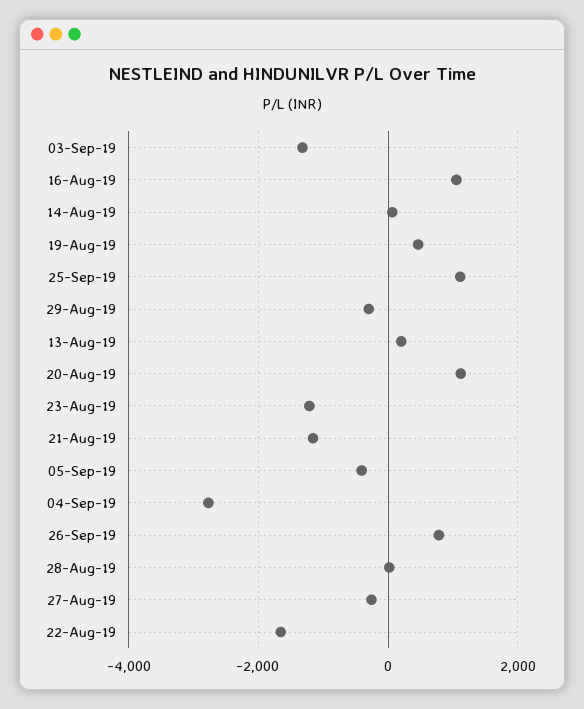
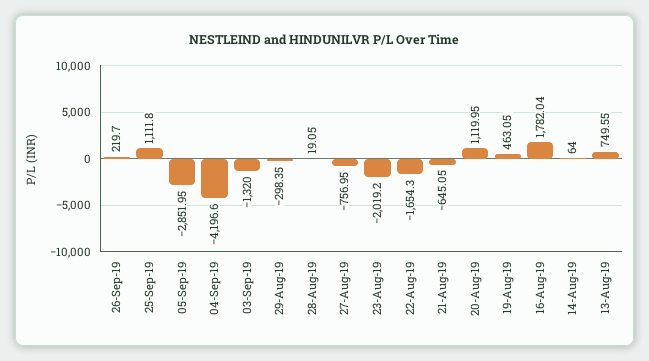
  {
    "03-Sep-19": -1320,
-   "16-Aug-19": 1000,
+   "16-Aug-19": 1782.04,
    "14-Aug-19": 64,
    "19-Aug-19": 463.05,
    "25-Sep-19": 1111.8,
    "29-Aug-19": -298.35,
-   "13-Aug-19": 200,
+   "13-Aug-19": 749.55,
    "20-Aug-19": 1119.95,
-   "23-Aug-19": -1200,
+   "23-Aug-19": -2019.2,
-   "21-Aug-19": -1200,
+   "21-Aug-19": -645.05,
-   "05-Sep-19": -400,
+   "05-Sep-19": -2851.95,
-   "04-Sep-19": -2800,
+   "04-Sep-19": -4196.6,
-   "26-Sep-19": 800,
+   "26-Sep-19": 219.7,
    "28-Aug-19": 19.05,
-   "27-Aug-19": -200,
+   "27-Aug-19": -756.95,
    "22-Aug-19": -1654.3
  }

